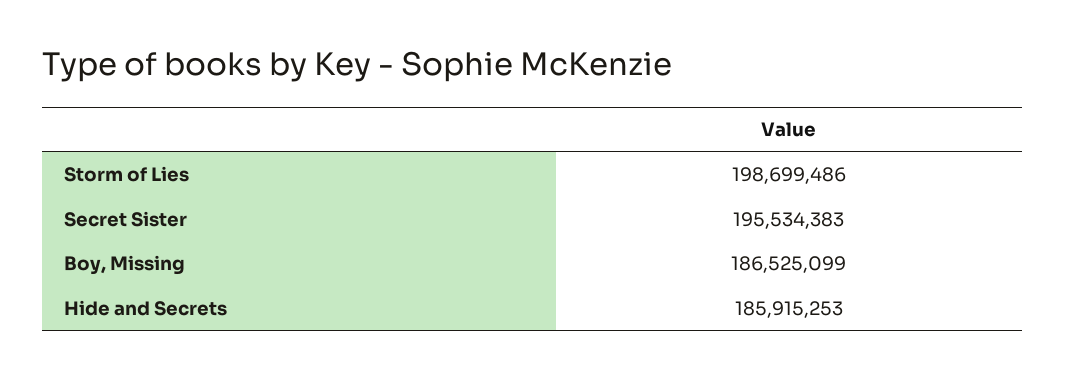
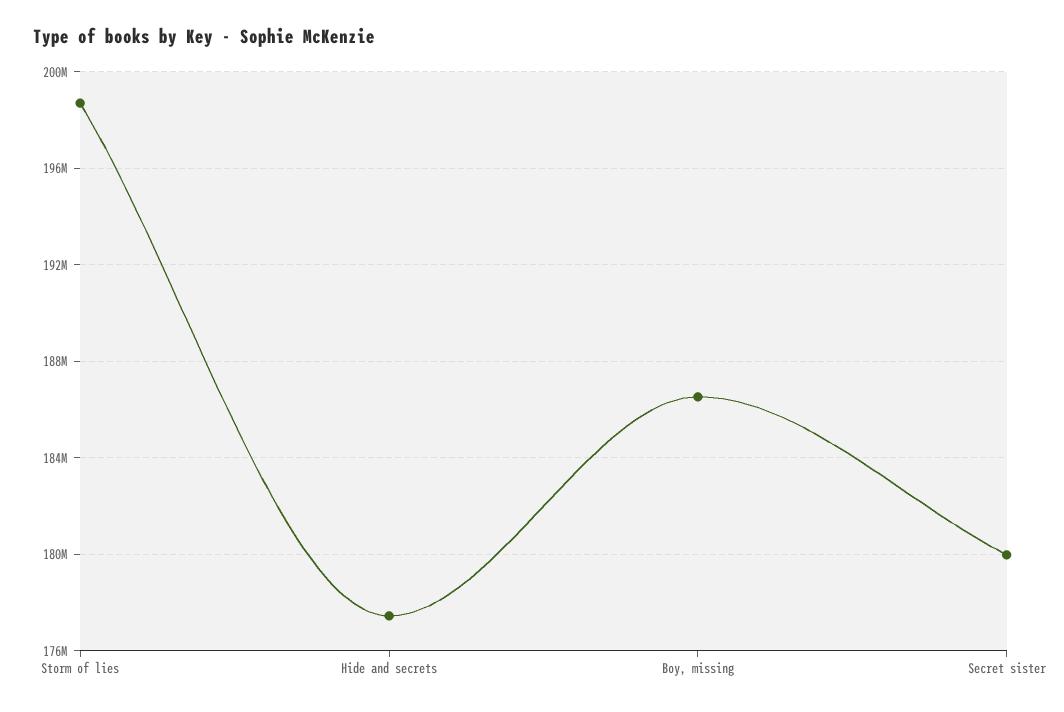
  {
    "Storm of Lies": 198699486,
-   "Secret Sister": 195534383,
+   "Secret Sister": 180000000,
    "Boy, Missing": 186525099,
-   "Hide and Secrets": 185915253
+   "Hide and Secrets": 177500000
  }

